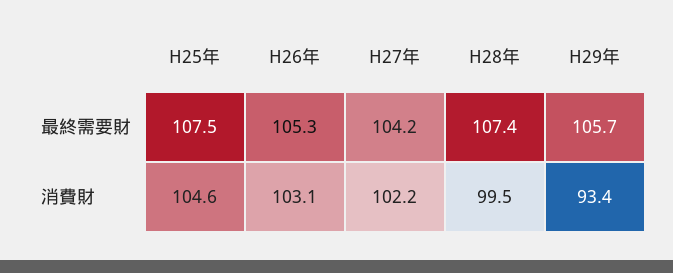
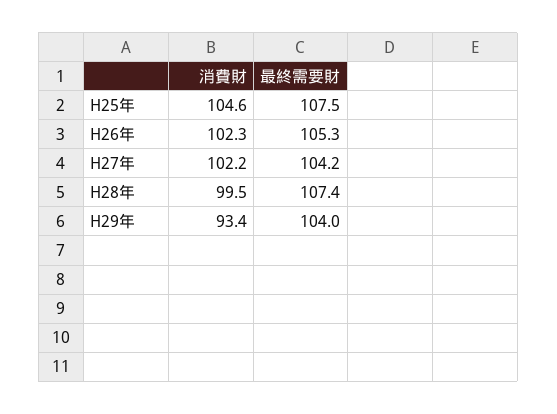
  {
    "H25年": {
      "最終需要財": 107.5,
      "消費財": 104.6
    },
    "H26年": {
      "最終需要財": 105.3,
-     "消費財": 103.1
+     "消費財": 102.3
    },
    "H27年": {
      "最終需要財": 104.2,
      "消費財": 102.2
    },
    "H28年": {
      "最終需要財": 107.4,
      "消費財": 99.5
    },
    "H29年": {
-     "最終需要財": 105.7,
+     "最終需要財": 104,
      "消費財": 93.4
    }
  }

